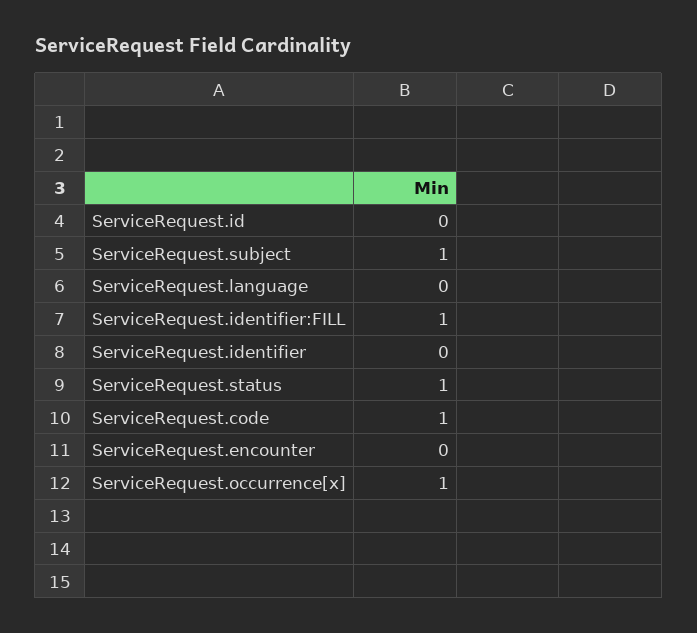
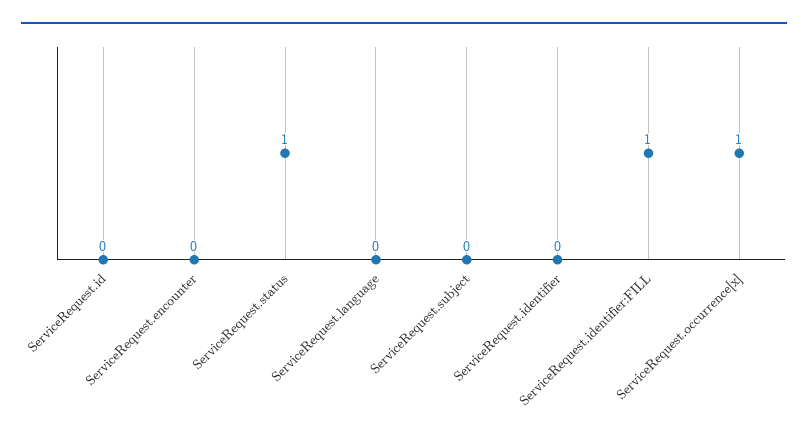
  {
    "ServiceRequest.id": 0,
-   "ServiceRequest.subject": 1,
+   "ServiceRequest.subject": 0,
    "ServiceRequest.language": 0,
    "ServiceRequest.identifier:FILL": 1,
    "ServiceRequest.identifier": 0,
    "ServiceRequest.status": 1,
-   "ServiceRequest.code": 1,
    "ServiceRequest.encounter": 0,
    "ServiceRequest.occurrence[x]": 1
  }

